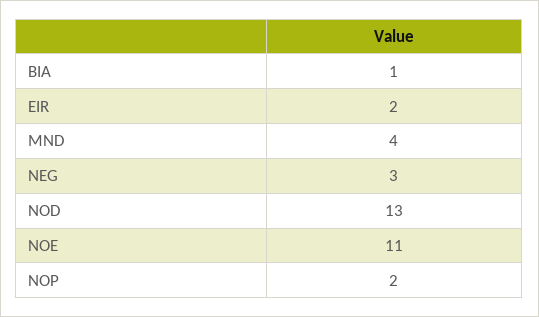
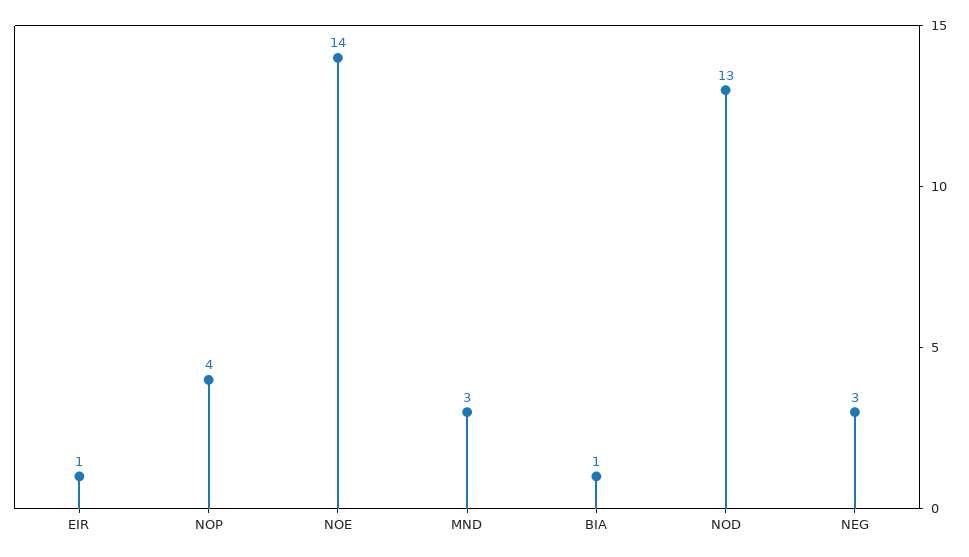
  {
    "BIA": 1,
-   "EIR": 2,
+   "EIR": 1,
-   "MND": 4,
+   "MND": 3,
    "NEG": 3,
    "NOD": 13,
-   "NOE": 11,
+   "NOE": 14,
-   "NOP": 2
+   "NOP": 4
  }

